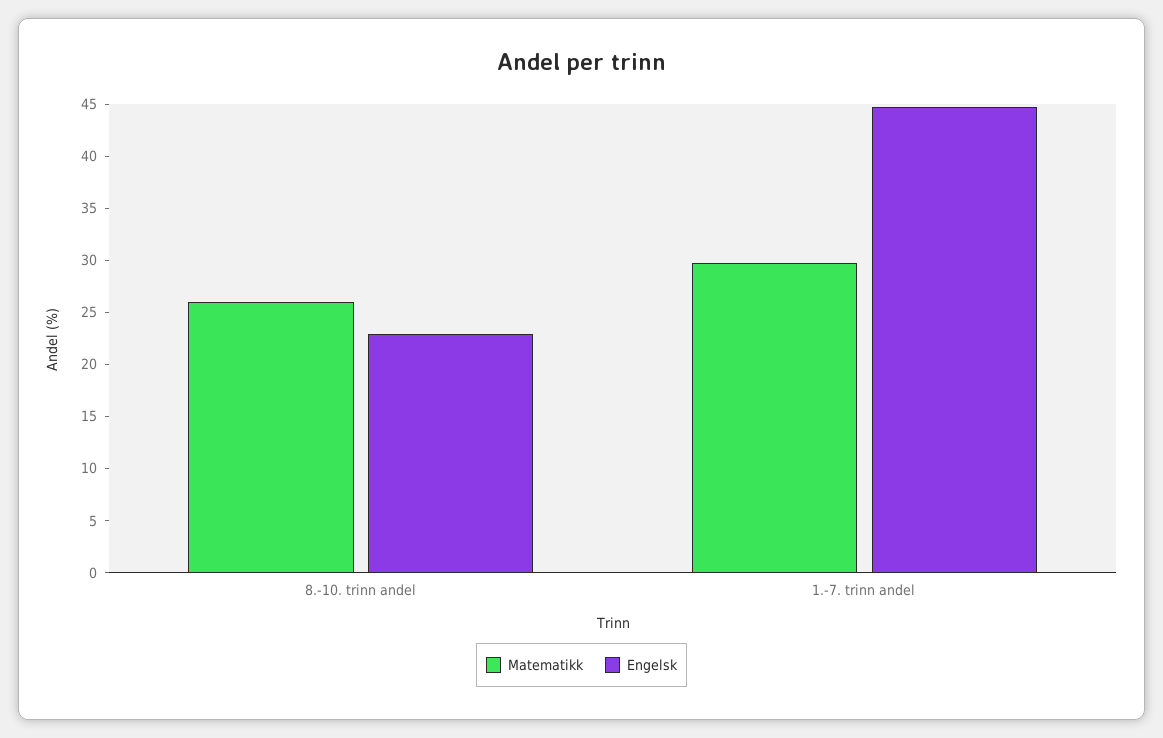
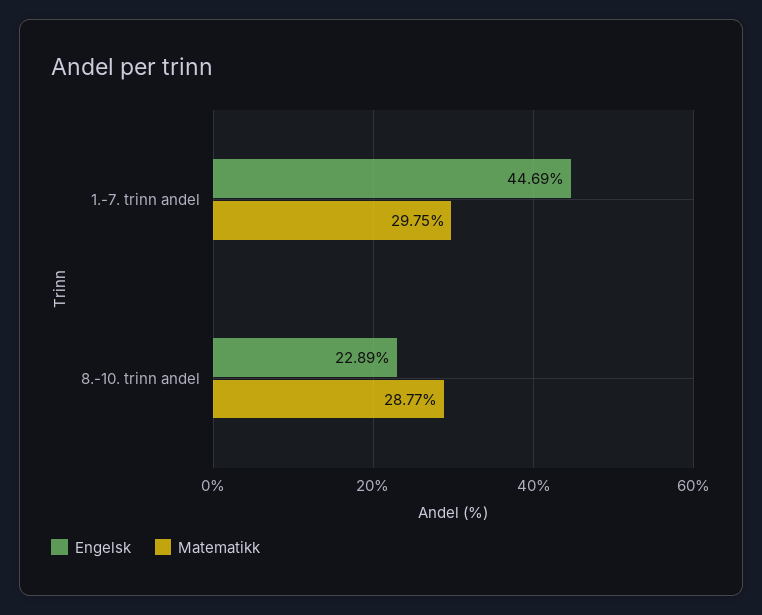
  {
    "Matematikk": {
-     "8.-10. trinn andel": 26,
+     "8.-10. trinn andel": 28.77,
      "1.-7. trinn andel": 29.75
    },
    "Engelsk": {
      "8.-10. trinn andel": 22.89,
      "1.-7. trinn andel": 44.69
    }
  }

